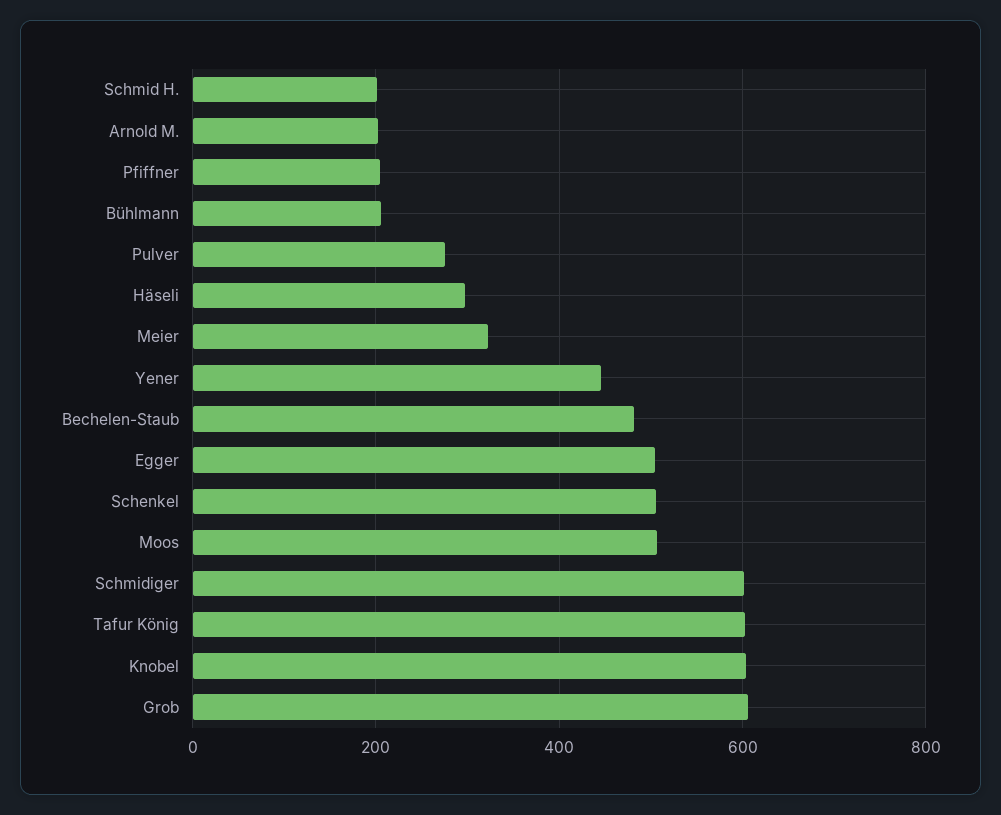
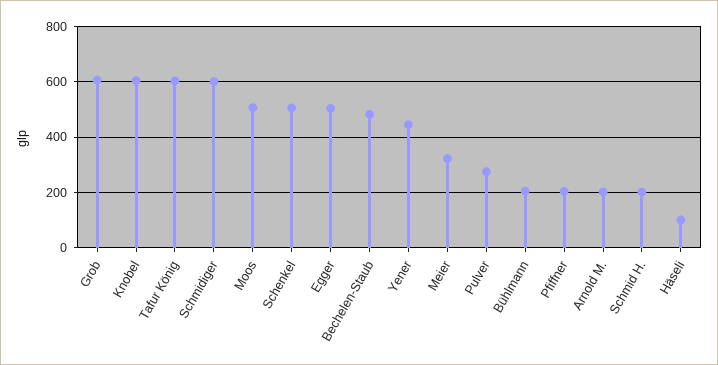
  {
    "Schmid H.": 200,
    "Arnold M.": 200,
    "Pfiffner": 200,
    "Bühlmann": 200,
    "Pulver": 280,
-   "Häseli": 300,
+   "Häseli": 100,
    "Meier": 320,
    "Yener": 440,
    "Bechelen-Staub": 480,
    "Egger": 500,
    "Schenkel": 500,
    "Moos": 500,
    "Schmidiger": 600,
    "Tafur König": 600,
    "Knobel": 600,
    "Grob": 600
  }

